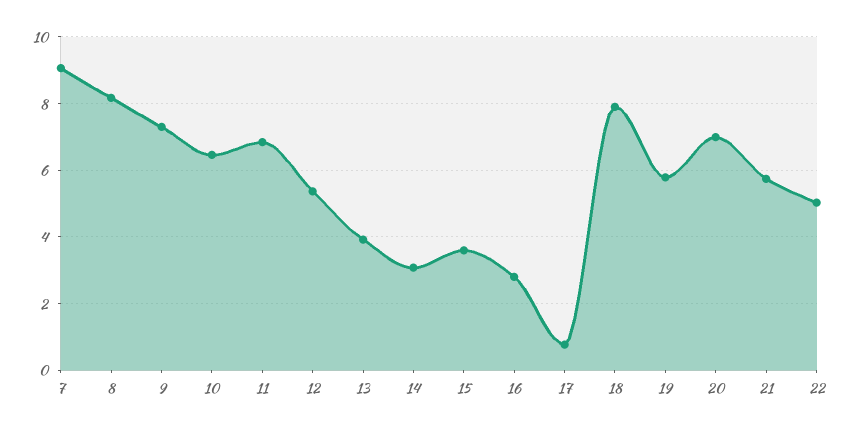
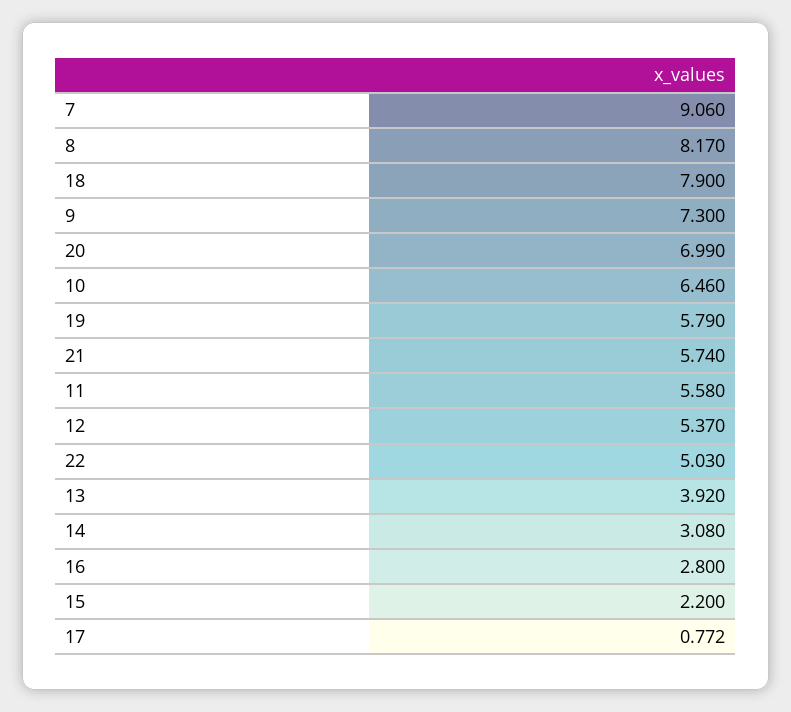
  {
    "7": 9.06,
    "8": 8.17,
    "9": 7.3,
    "10": 6.46,
-   "11": 6.8,
+   "11": 5.58,
    "12": 5.37,
    "13": 3.92,
    "14": 3.08,
-   "15": 3.6,
+   "15": 2.2,
    "16": 2.8,
    "17": 0.772,
    "18": 7.9,
    "19": 5.79,
    "20": 6.99,
    "21": 5.74,
    "22": 5.03
  }

